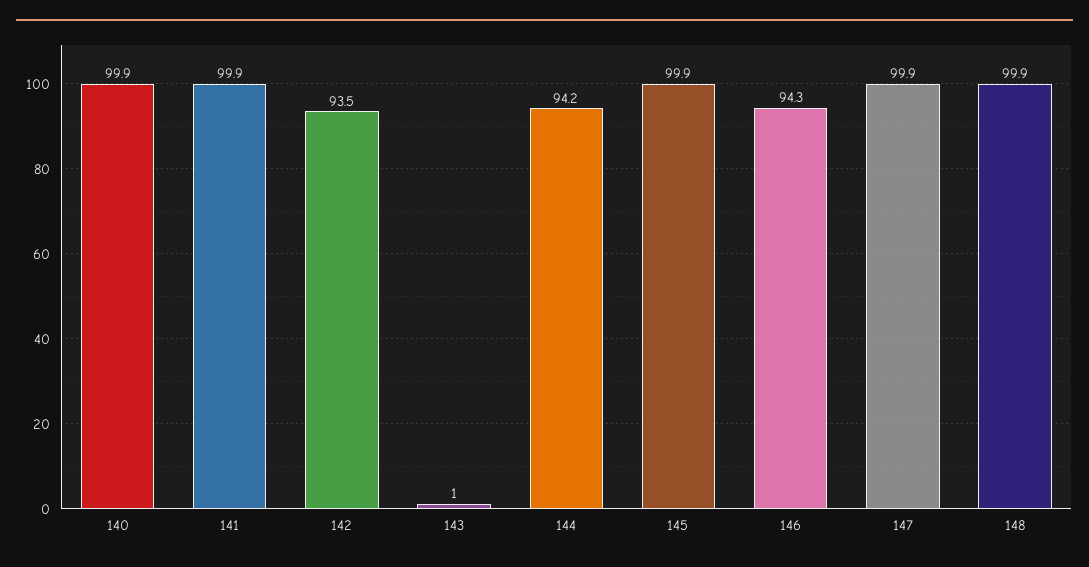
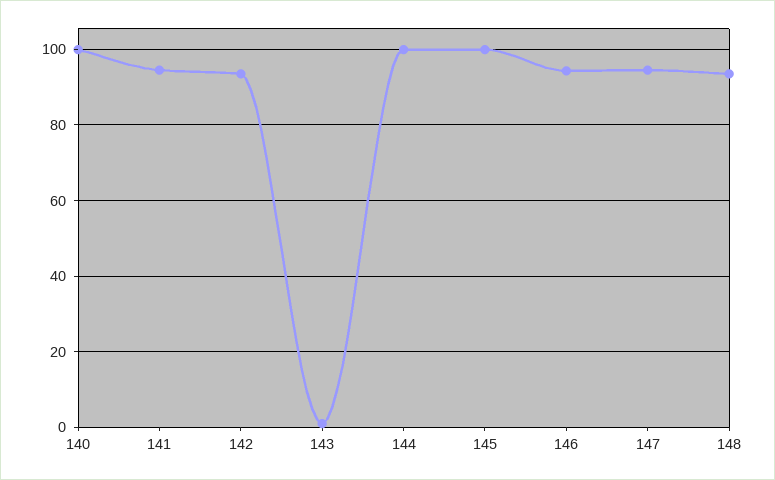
  {
    "140": 99.9,
-   "141": 99.9,
+   "141": 94,
    "142": 93.5,
    "143": 1,
-   "144": 94.2,
+   "144": 100,
    "145": 99.9,
    "146": 94.3,
-   "147": 99.9,
+   "147": 94,
-   "148": 99.9
+   "148": 94
  }

